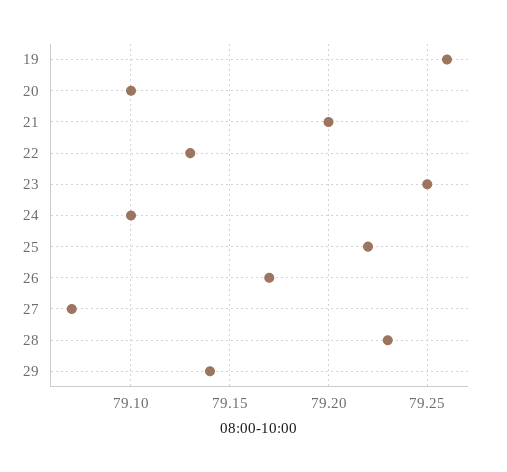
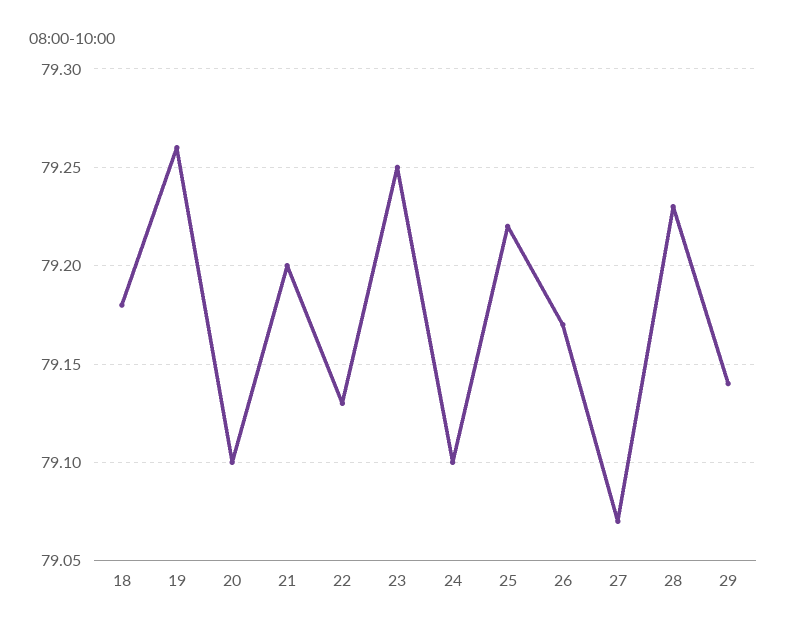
  {
    "19": 79.26,
    "20": 79.1,
    "21": 79.2,
    "22": 79.13,
    "23": 79.25,
    "24": 79.1,
    "25": 79.22,
    "26": 79.17,
    "27": 79.07,
    "28": 79.23,
-   "29": 79.14
+   "29": 79.14,
+   "18": 79.18
  }

